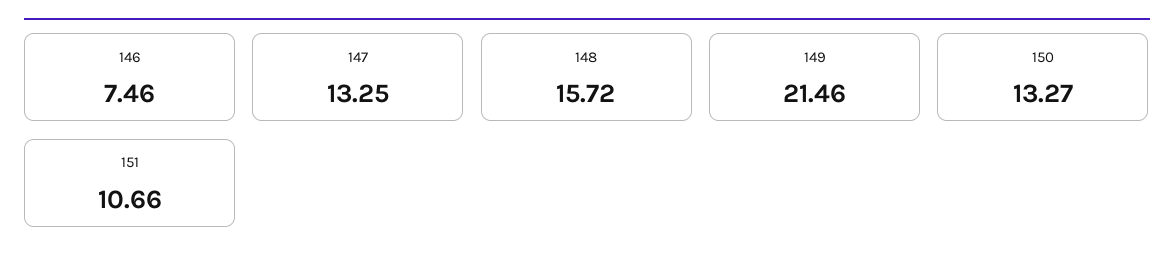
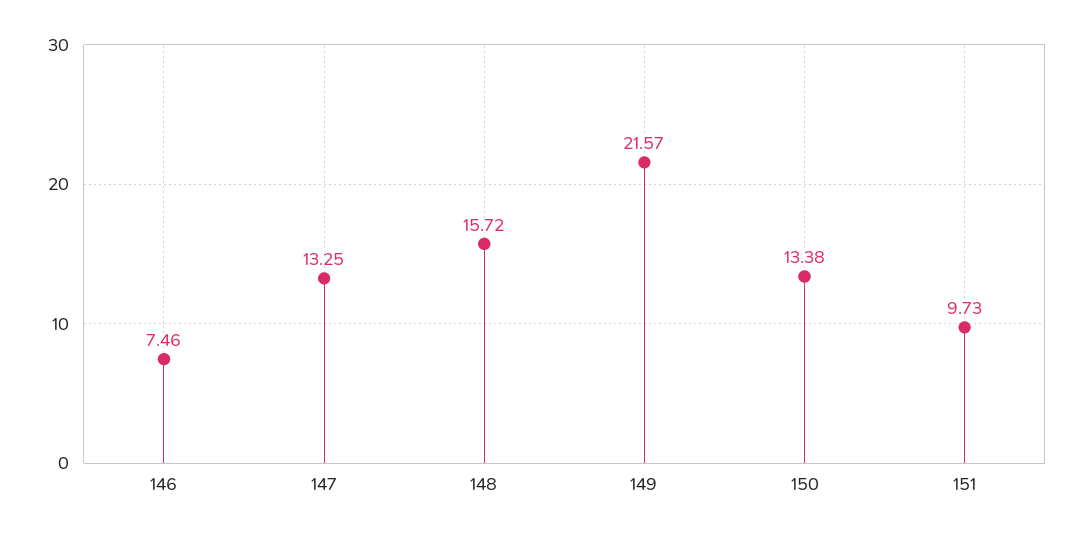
  {
    "146": 7.46,
    "147": 13.25,
    "148": 15.72,
-   "149": 21.46,
+   "149": 21.57,
-   "150": 13.27,
+   "150": 13.38,
-   "151": 10.66
+   "151": 9.73
  }

